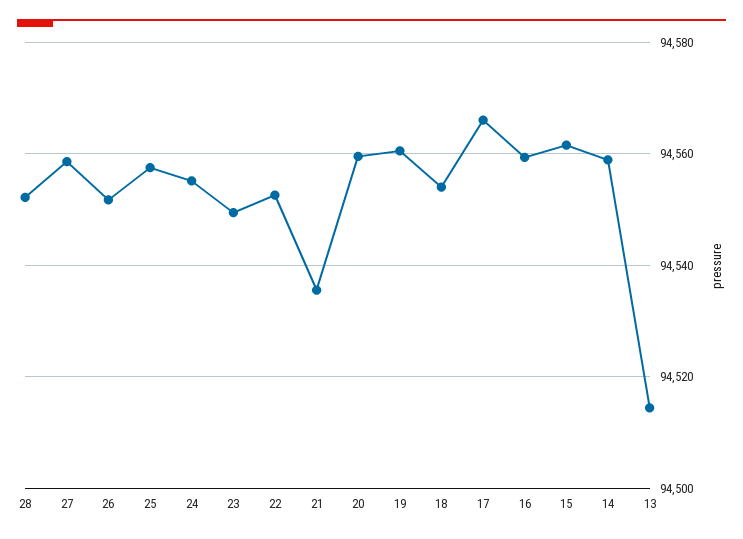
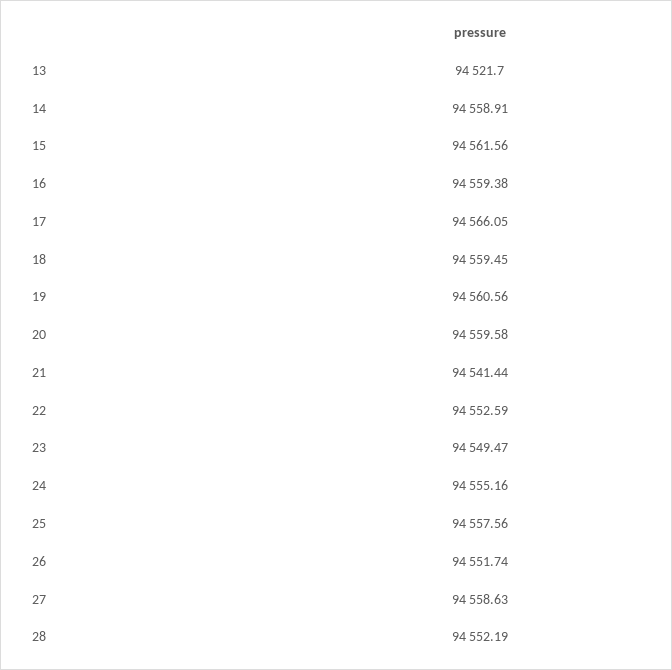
  {
    "28": 94552.19,
    "27": 94558.63,
    "26": 94551.74,
    "25": 94557.56,
    "24": 94555.16,
    "23": 94549.47,
    "22": 94552.59,
-   "21": 94536,
+   "21": 94541.44,
    "20": 94559.58,
    "19": 94560.56,
-   "18": 94554,
+   "18": 94559.45,
    "17": 94566.05,
    "16": 94559.38,
    "15": 94561.56,
    "14": 94558.91,
-   "13": 94514
+   "13": 94521.7
  }

